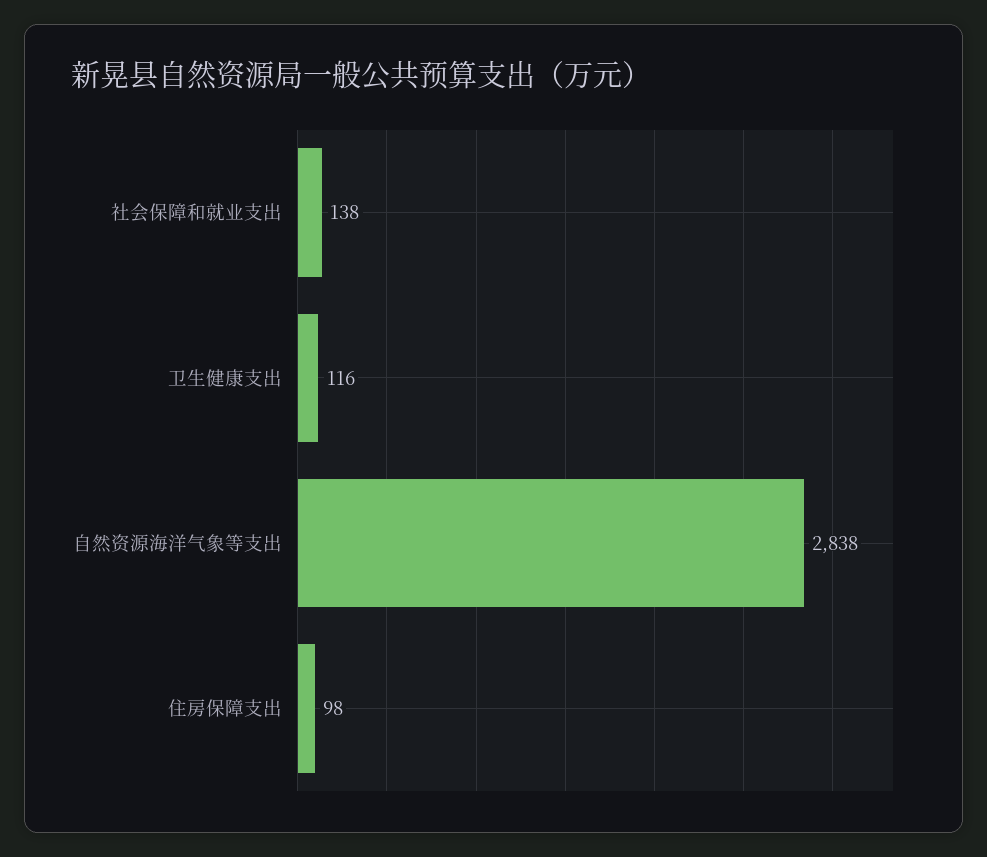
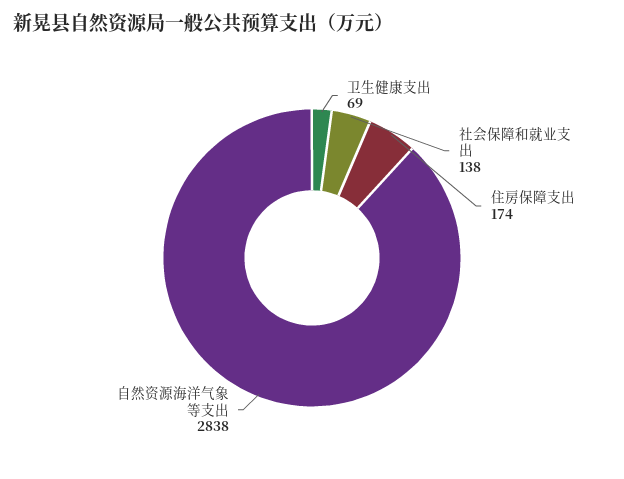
  {
    "社会保障和就业支出": 138,
-   "卫生健康支出": 116,
+   "卫生健康支出": 69,
    "自然资源海洋气象等支出": 2838,
-   "住房保障支出": 98
+   "住房保障支出": 174
  }

